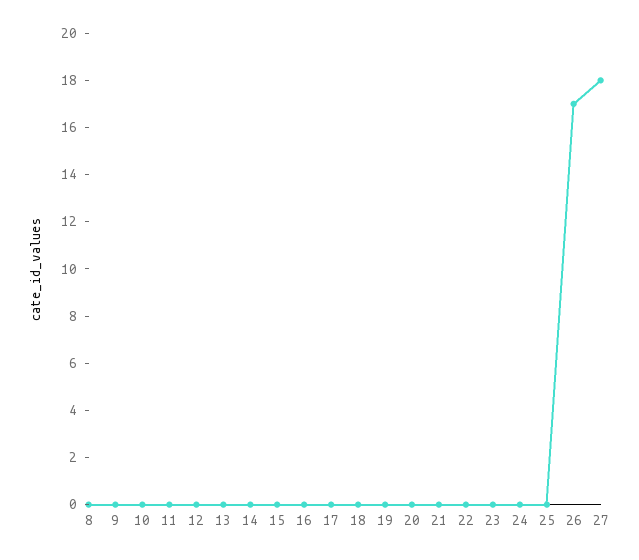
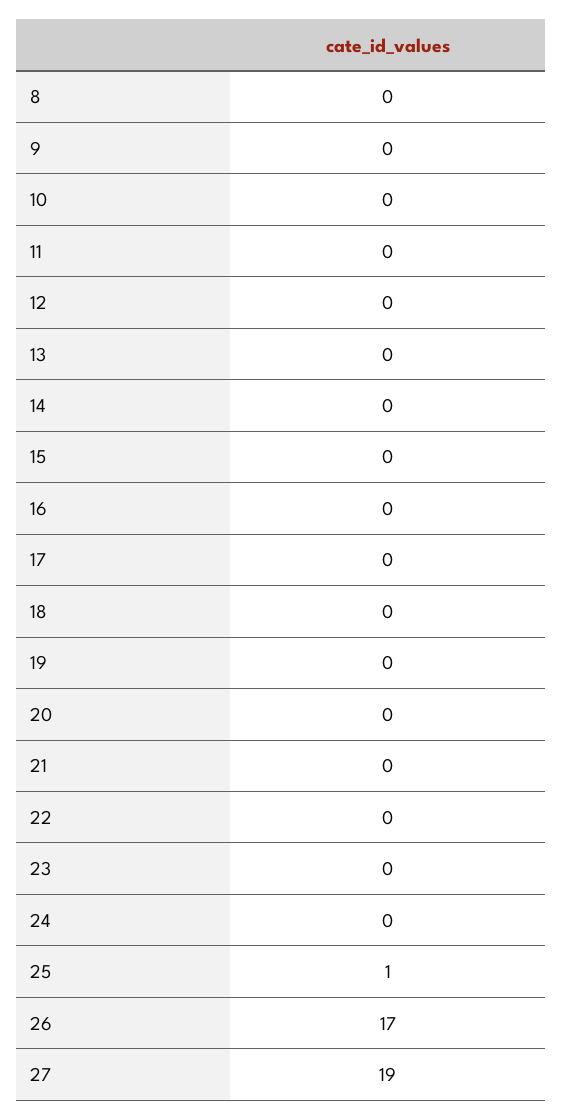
  {
    "8": 0,
    "9": 0,
    "10": 0,
    "11": 0,
    "12": 0,
    "13": 0,
    "14": 0,
    "15": 0,
    "16": 0,
    "17": 0,
    "18": 0,
    "19": 0,
    "20": 0,
    "21": 0,
    "22": 0,
    "23": 0,
    "24": 0,
-   "25": 0,
+   "25": 1,
    "26": 17,
-   "27": 18
+   "27": 19
  }

